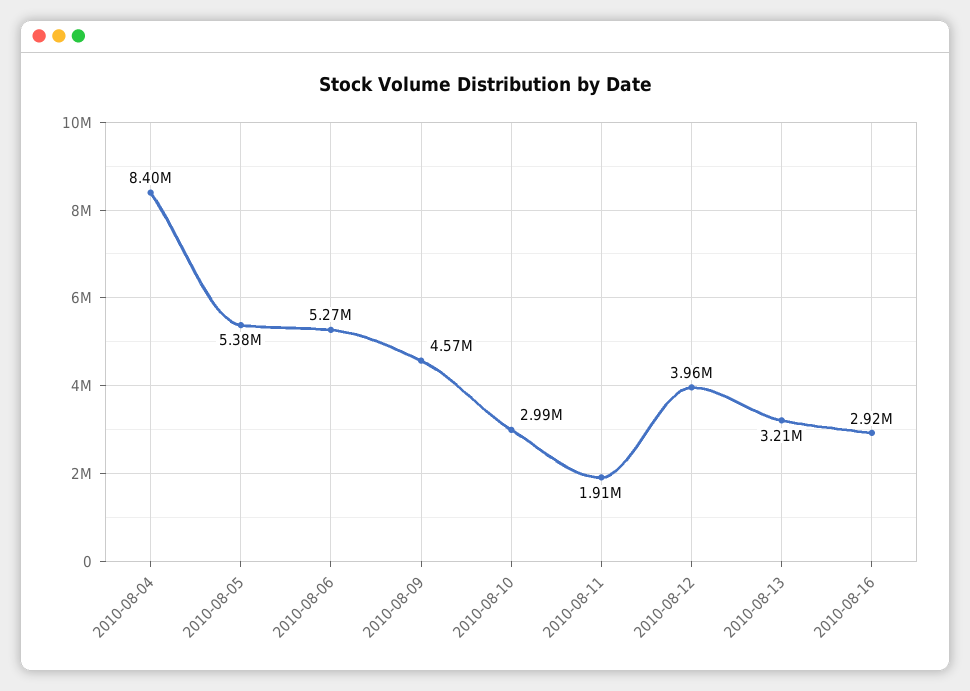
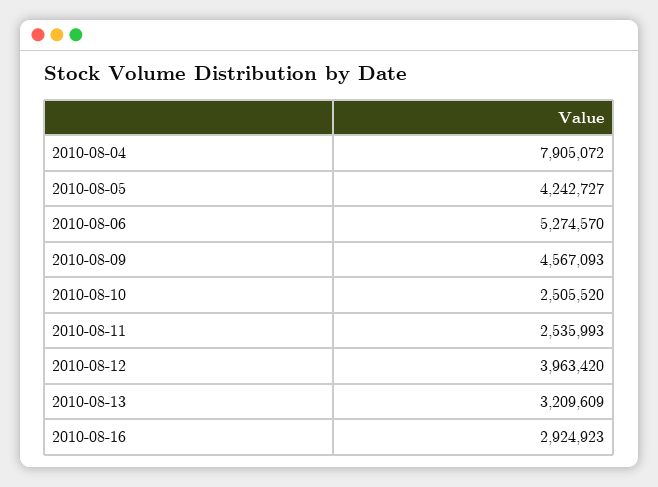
  {
-   "2010-08-04": 8400000,
+   "2010-08-04": 7905072,
-   "2010-08-05": 5380000,
+   "2010-08-05": 4242727,
    "2010-08-06": 5274570,
    "2010-08-09": 4567093,
-   "2010-08-10": 2990000,
+   "2010-08-10": 2505520,
-   "2010-08-11": 1910000,
+   "2010-08-11": 2535993,
    "2010-08-12": 3963420,
    "2010-08-13": 3209609,
    "2010-08-16": 2924923
  }

